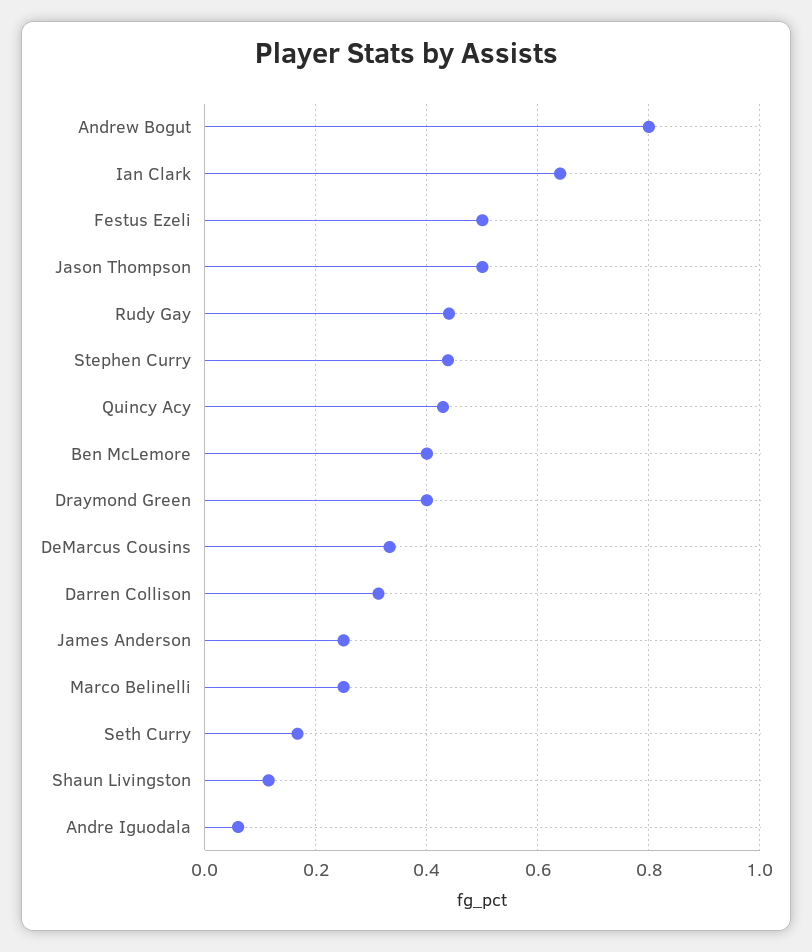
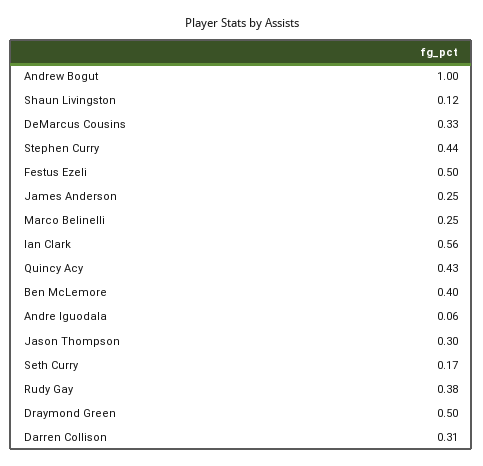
  {
-   "Andrew Bogut": 0.8,
+   "Andrew Bogut": 1,
-   "Ian Clark": 0.64,
+   "Ian Clark": 0.56,
    "Festus Ezeli": 0.5,
-   "Jason Thompson": 0.5,
+   "Jason Thompson": 0.3,
-   "Rudy Gay": 0.44,
+   "Rudy Gay": 0.38,
    "Stephen Curry": 0.44,
    "Quincy Acy": 0.43,
    "Ben McLemore": 0.4,
-   "Draymond Green": 0.4,
+   "Draymond Green": 0.5,
    "DeMarcus Cousins": 0.33,
    "Darren Collison": 0.31,
    "James Anderson": 0.25,
    "Marco Belinelli": 0.25,
    "Seth Curry": 0.17,
    "Shaun Livingston": 0.12,
    "Andre Iguodala": 0.06
  }

